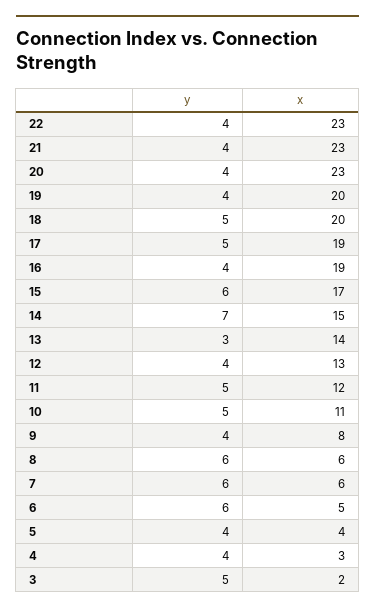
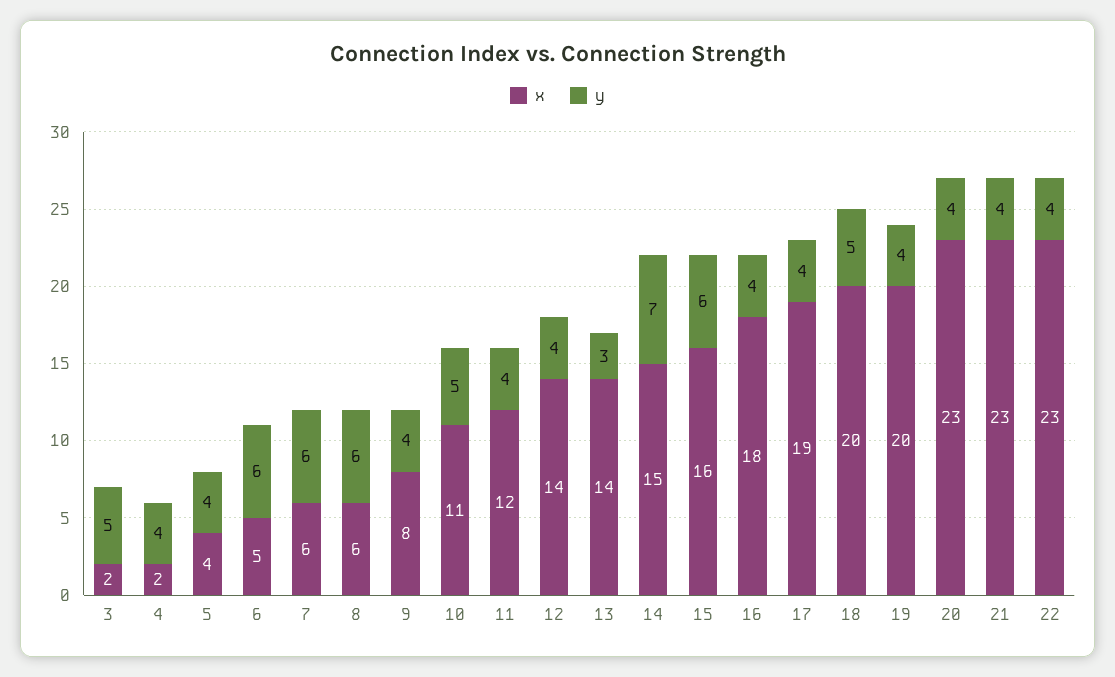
  {
    "y": {
      "22": 4,
      "21": 4,
      "20": 4,
      "19": 4,
      "18": 5,
-     "17": 5,
+     "17": 4,
      "16": 4,
      "15": 6,
      "14": 7,
      "13": 3,
      "12": 4,
-     "11": 5,
+     "11": 4,
      "10": 5,
      "9": 4,
      "8": 6,
      "7": 6,
      "6": 6,
      "5": 4,
      "4": 4,
      "3": 5
    },
    "x": {
      "22": 23,
      "21": 23,
      "20": 23,
      "19": 20,
      "18": 20,
      "17": 19,
-     "16": 19,
+     "16": 18,
-     "15": 17,
+     "15": 16,
      "14": 15,
      "13": 14,
-     "12": 13,
+     "12": 14,
      "11": 12,
      "10": 11,
      "9": 8,
      "8": 6,
      "7": 6,
      "6": 5,
      "5": 4,
-     "4": 3,
+     "4": 2,
      "3": 2
    }
  }

